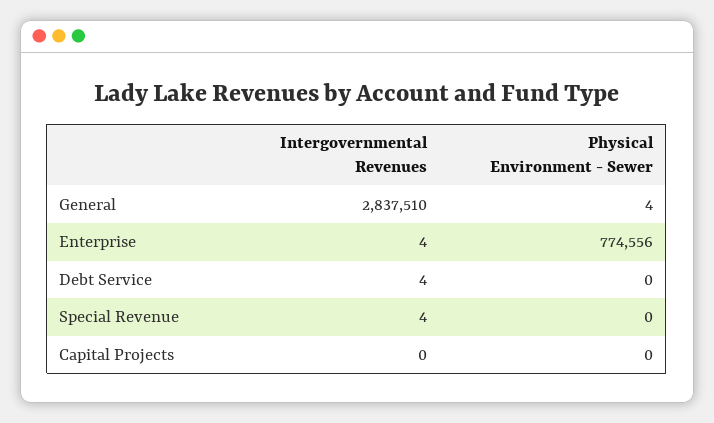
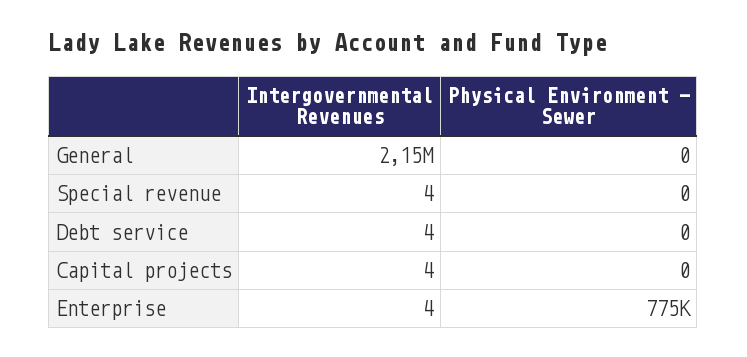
  {
    "Intergovernmental Revenues": {
-     "General": 2837510,
+     "General": 2150000,
      "Enterprise": 4,
      "Debt Service": 4,
      "Special Revenue": 4,
-     "Capital Projects": 0
+     "Capital Projects": 4
    },
    "Physical Environment - Sewer": {
-     "General": 4,
+     "General": 0,
      "Enterprise": 774556,
      "Debt Service": 0,
      "Special Revenue": 0,
      "Capital Projects": 0
    }
  }

